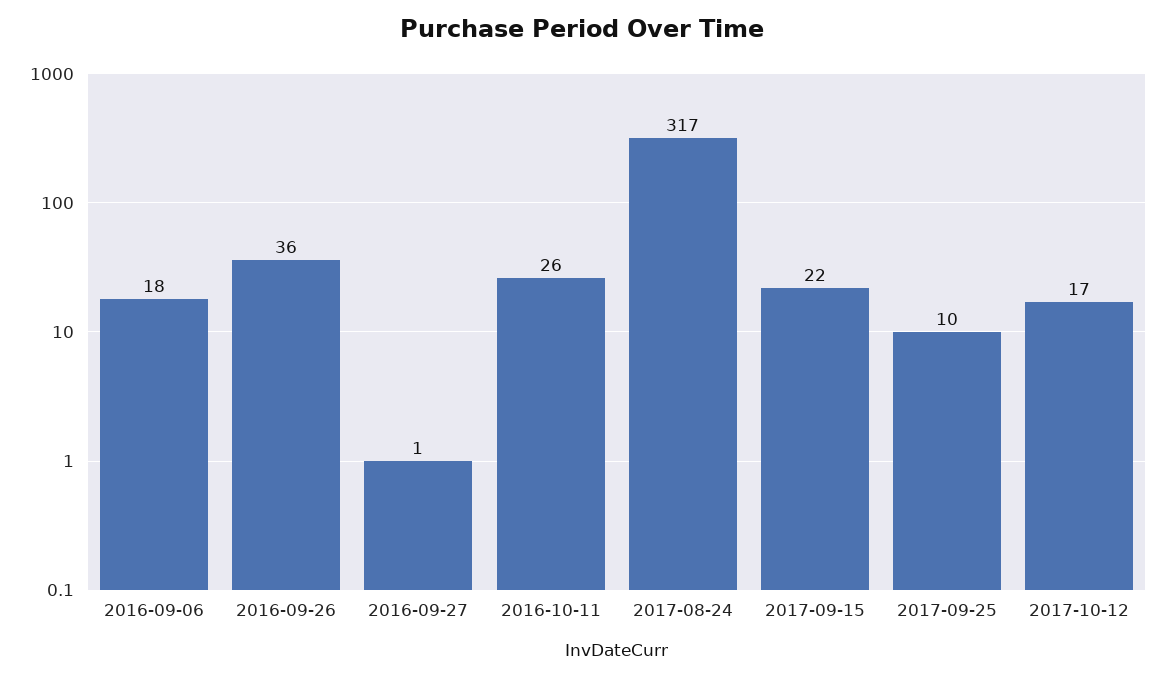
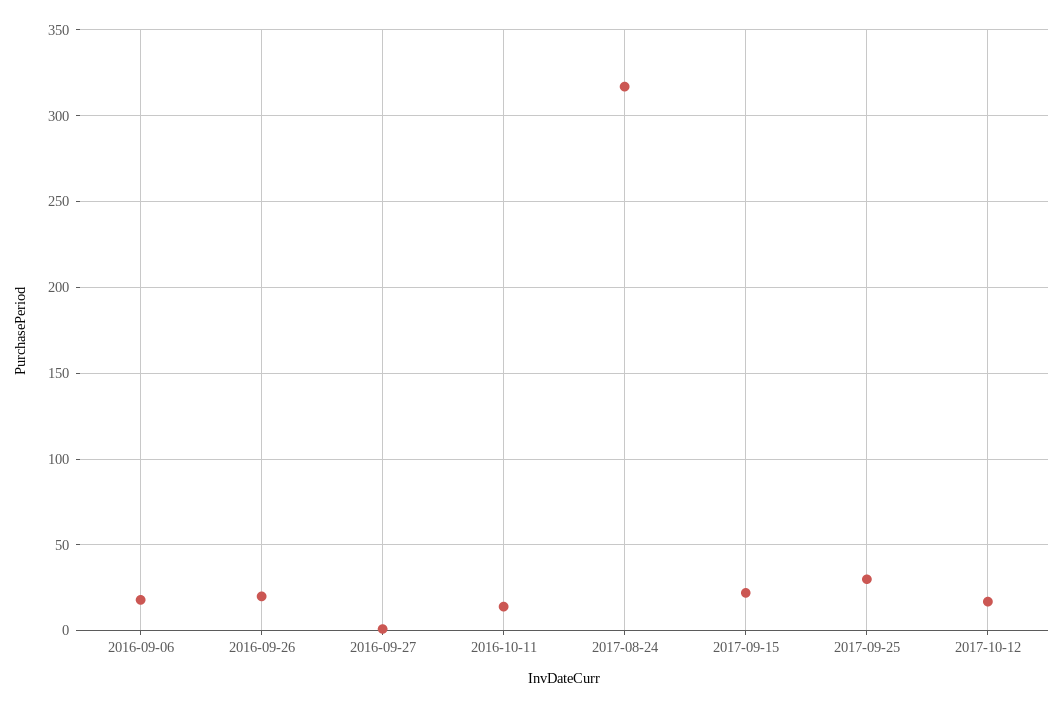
  {
    "2016-09-06": 18,
-   "2016-09-26": 36,
+   "2016-09-26": 20,
    "2016-09-27": 1,
-   "2016-10-11": 26,
+   "2016-10-11": 15,
    "2017-08-24": 317,
    "2017-09-15": 22,
-   "2017-09-25": 10,
+   "2017-09-25": 30,
    "2017-10-12": 17
  }

